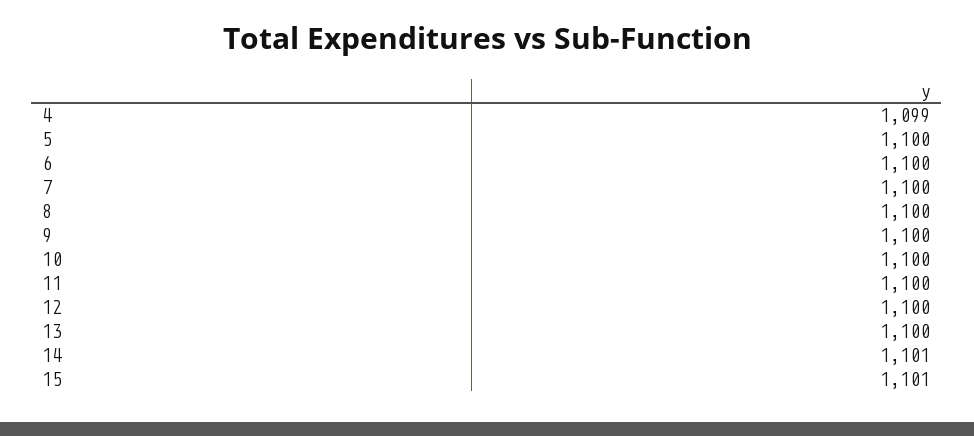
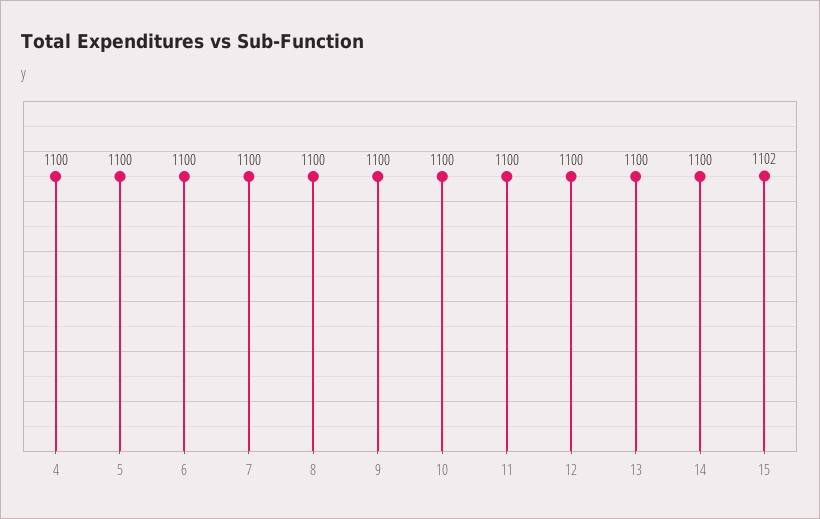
  {
-   "4": 1099,
+   "4": 1100,
    "5": 1100,
    "6": 1100,
    "7": 1100,
    "8": 1100,
    "9": 1100,
    "10": 1100,
    "11": 1100,
    "12": 1100,
    "13": 1100,
-   "14": 1101,
+   "14": 1100,
-   "15": 1101
+   "15": 1102
  }

